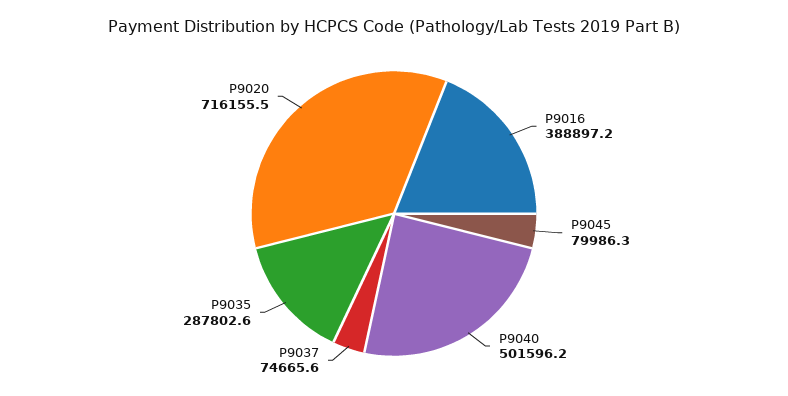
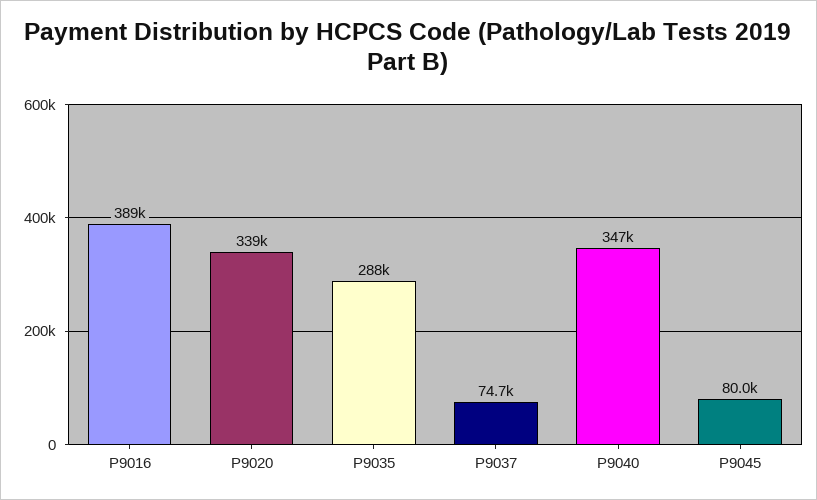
  {
    "P9016": 388897.2,
    "P9045": 79986.3,
-   "P9040": 501596.2,
+   "P9040": 347000,
    "P9037": 74665.6,
    "P9035": 287802.6,
-   "P9020": 716155.5
+   "P9020": 339000
  }

